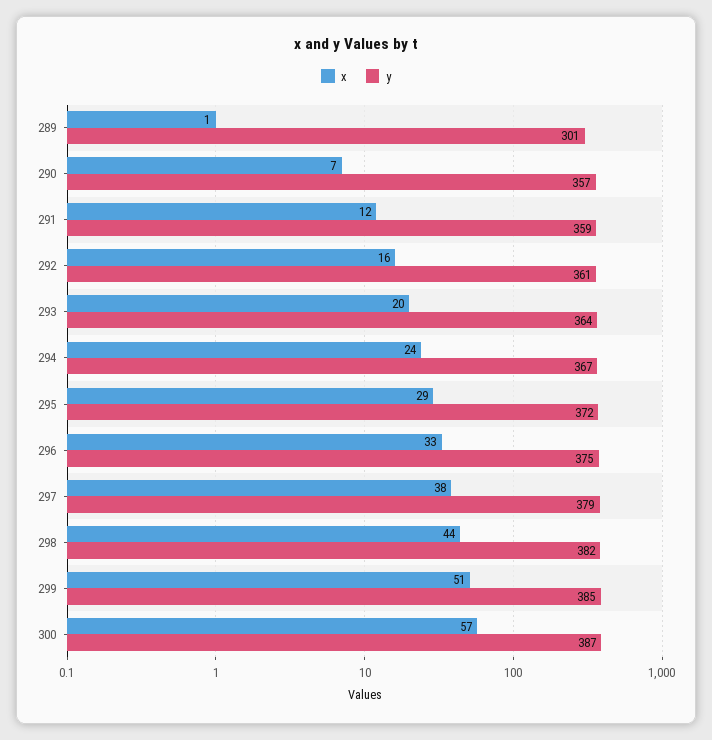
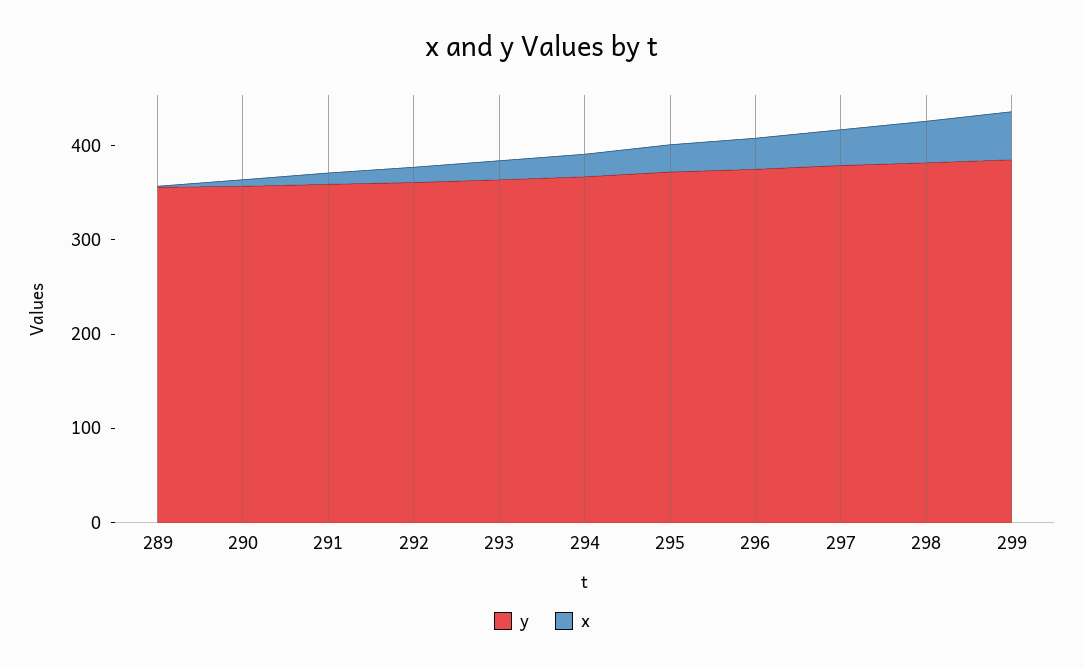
  {
    "x": {
      "289": 1,
      "290": 7,
      "291": 12,
      "292": 16,
      "293": 20,
      "294": 24,
      "295": 29,
      "296": 33,
      "297": 38,
      "298": 44,
-     "299": 51,
+     "299": 51
-     "300": 57
    },
    "y": {
-     "289": 301,
+     "289": 360,
      "290": 357,
      "291": 359,
      "292": 361,
      "293": 364,
      "294": 367,
      "295": 372,
      "296": 375,
      "297": 379,
      "298": 382,
-     "299": 385,
+     "299": 385
-     "300": 387
    }
  }

